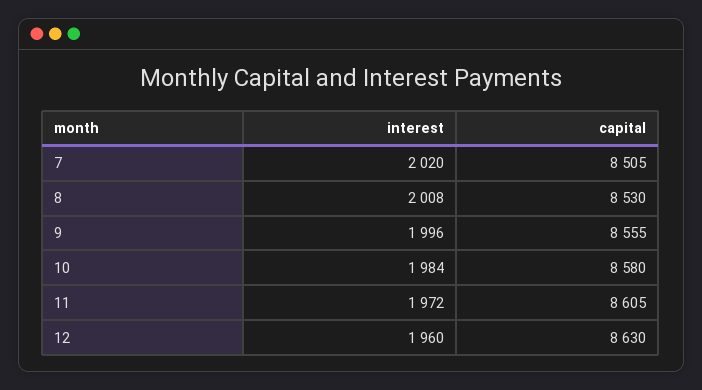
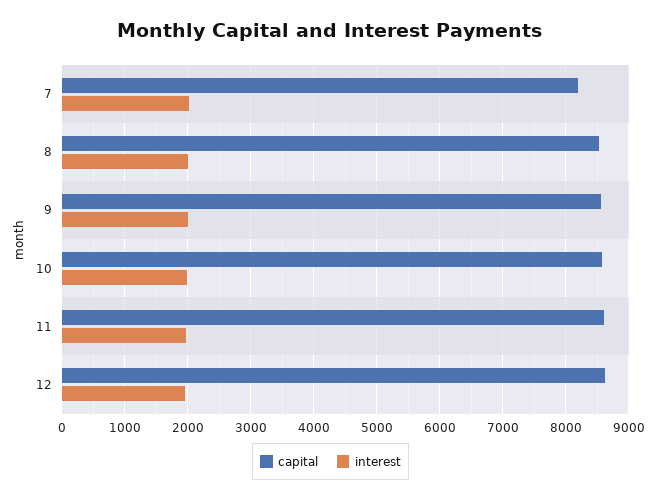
  {
    "interest": {
      "7": 2020,
      "8": 2008,
      "9": 1996,
      "10": 1984,
      "11": 1972,
      "12": 1960
    },
    "capital": {
-     "7": 8505,
+     "7": 8200,
      "8": 8530,
      "9": 8555,
      "10": 8580,
      "11": 8605,
      "12": 8630
    }
  }

